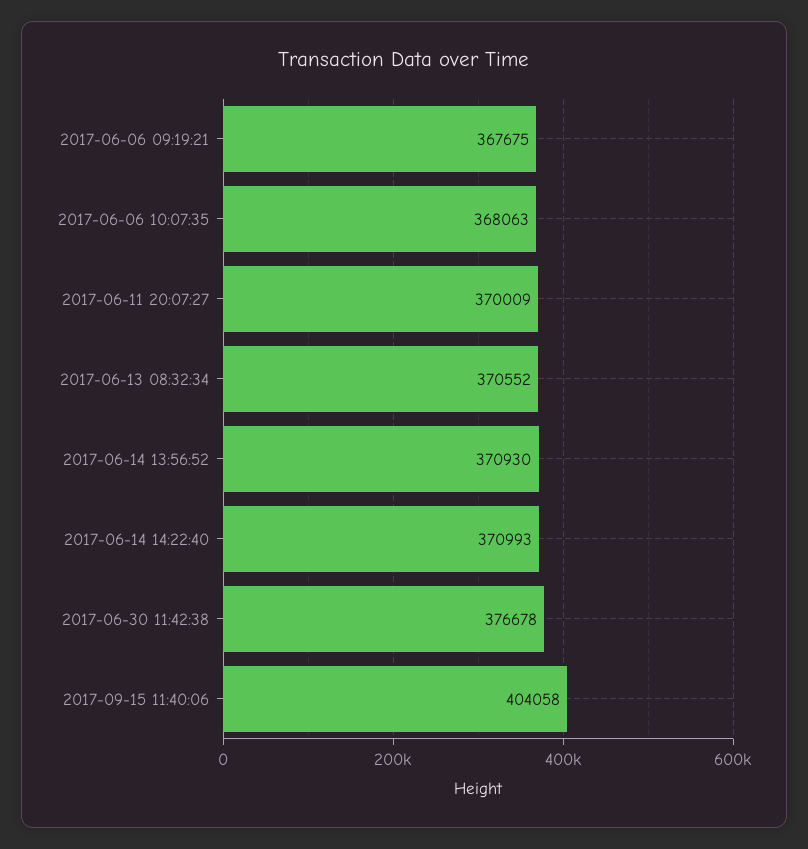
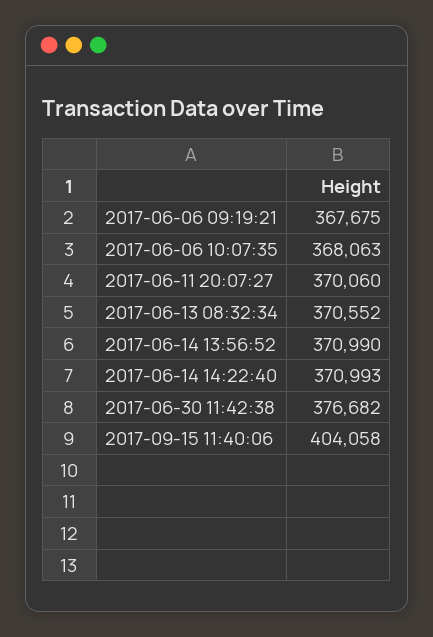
  {
    "2017-06-06 09:19:21": 367675,
    "2017-06-06 10:07:35": 368063,
-   "2017-06-11 20:07:27": 370009,
+   "2017-06-11 20:07:27": 370060,
    "2017-06-13 08:32:34": 370552,
-   "2017-06-14 13:56:52": 370930,
+   "2017-06-14 13:56:52": 370990,
    "2017-06-14 14:22:40": 370993,
-   "2017-06-30 11:42:38": 376678,
+   "2017-06-30 11:42:38": 376682,
    "2017-09-15 11:40:06": 404058
  }

